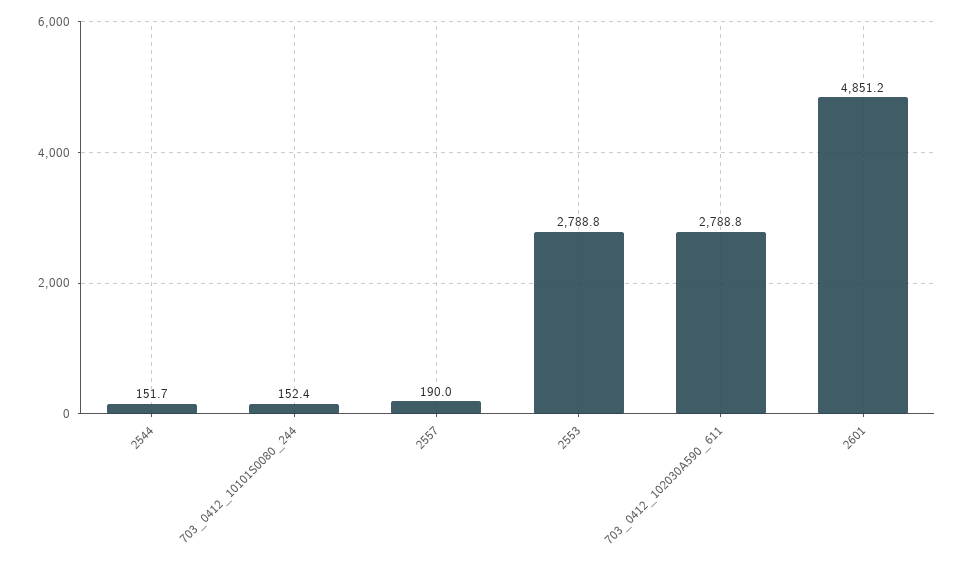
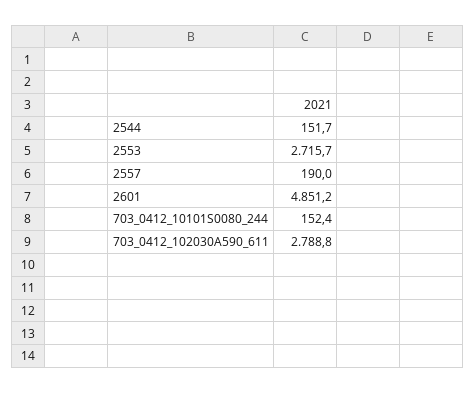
  {
    "2544": 151.7,
    "703_0412_10101S0080_244": 152.4,
    "2557": 190,
-   "2553": 2788.8,
+   "2553": 2715.7,
    "703_0412_102030A590_611": 2788.8,
    "2601": 4851.2
  }

